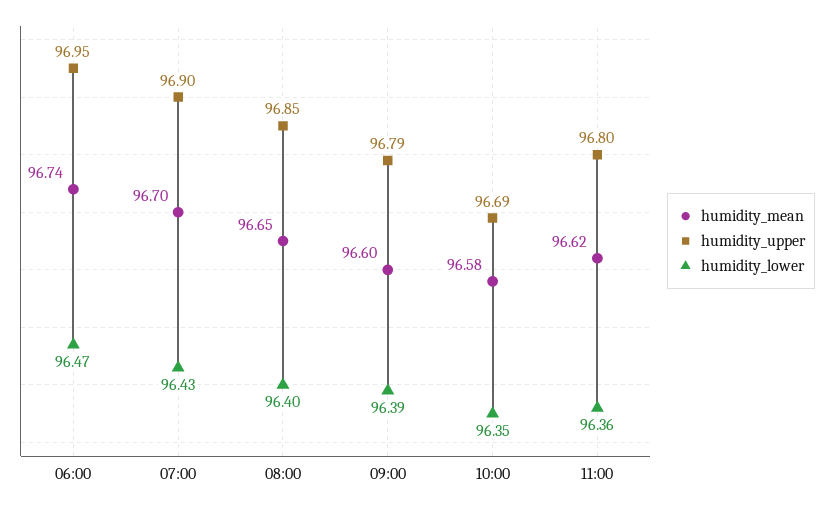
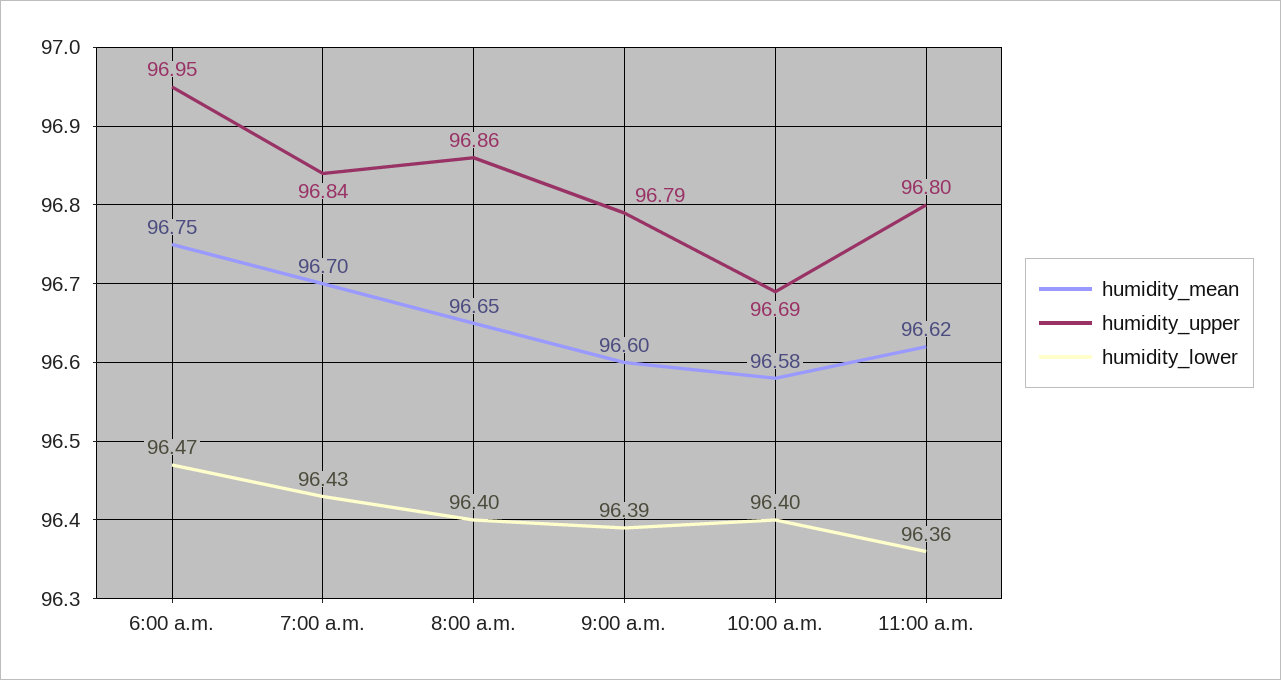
  {
    "humidity_mean": {
-     "06:00": 96.74,
+     "06:00": 96.75,
      "07:00": 96.7,
      "08:00": 96.65,
      "09:00": 96.6,
      "10:00": 96.58,
      "11:00": 96.62
    },
    "humidity_upper": {
      "06:00": 96.95,
-     "07:00": 96.9,
+     "07:00": 96.84,
-     "08:00": 96.85,
+     "08:00": 96.86,
      "09:00": 96.79,
      "10:00": 96.69,
      "11:00": 96.8
    },
    "humidity_lower": {
      "06:00": 96.47,
      "07:00": 96.43,
      "08:00": 96.4,
      "09:00": 96.39,
-     "10:00": 96.35,
+     "10:00": 96.4,
      "11:00": 96.36
    }
  }

